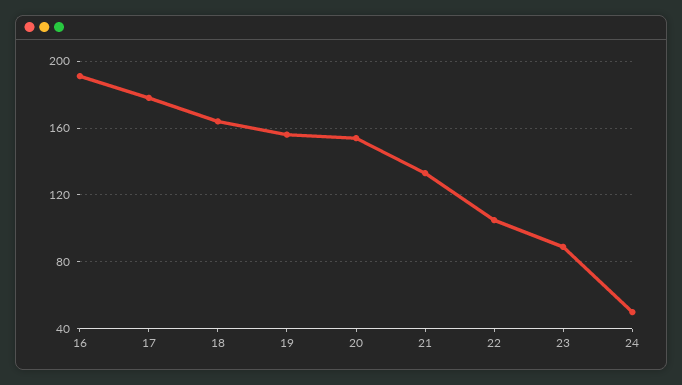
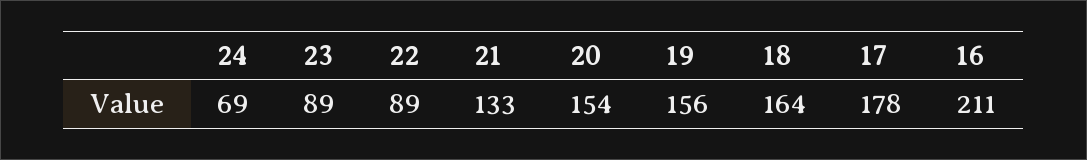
  {
-   "16": 190,
+   "16": 211,
    "17": 178,
    "18": 164,
    "19": 156,
    "20": 154,
    "21": 133,
-   "22": 105,
+   "22": 89,
    "23": 89,
-   "24": 50
+   "24": 69
  }

